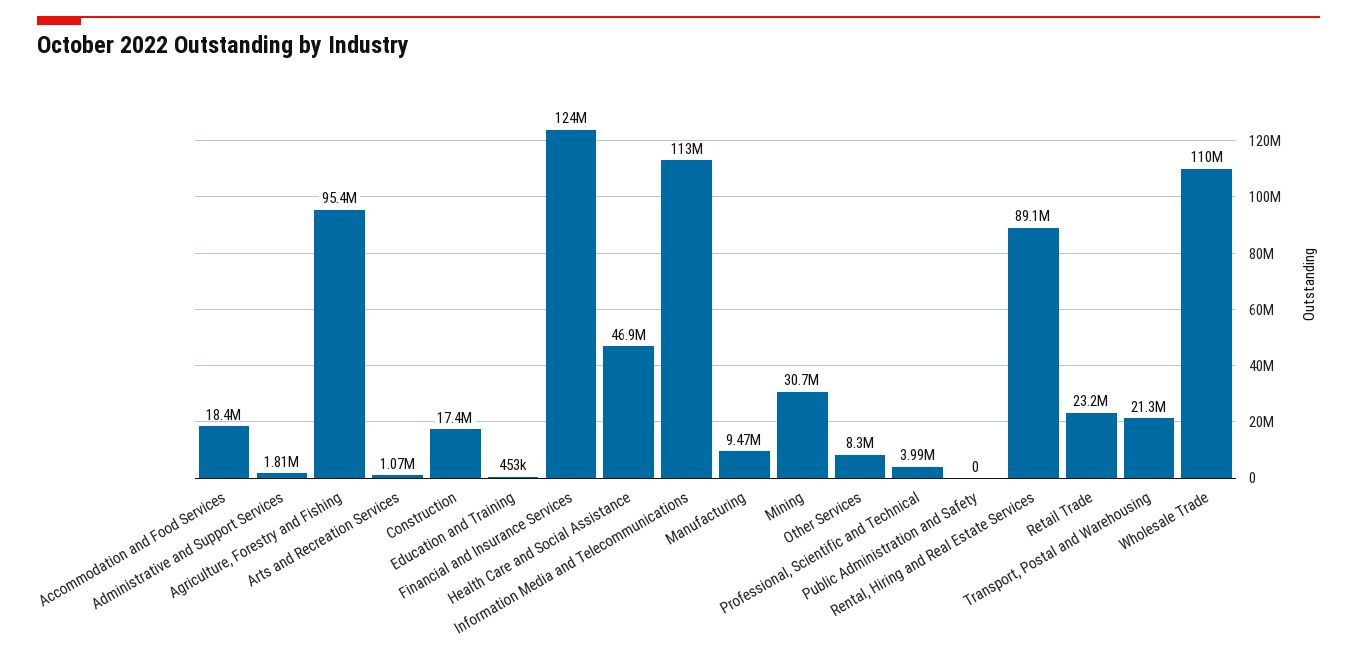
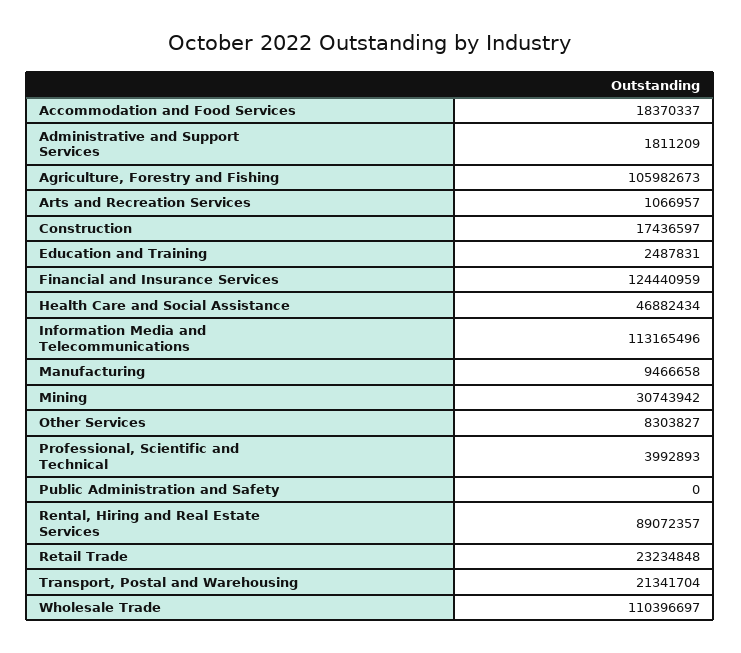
  {
    "Accommodation and Food Services": 18370337,
    "Administrative and Support Services": 1811209,
-   "Agriculture, Forestry and Fishing": 95400000,
+   "Agriculture, Forestry and Fishing": 105982673,
    "Arts and Recreation Services": 1066957,
    "Construction": 17436597,
-   "Education and Training": 453000,
+   "Education and Training": 2487831,
    "Financial and Insurance Services": 124440959,
    "Health Care and Social Assistance": 46882434,
    "Information Media and Telecommunications": 113165496,
    "Manufacturing": 9466658,
    "Mining": 30743942,
    "Other Services": 8303827,
    "Professional, Scientific and Technical": 3992893,
    "Public Administration and Safety": 0,
    "Rental, Hiring and Real Estate Services": 89072357,
    "Retail Trade": 23234848,
    "Transport, Postal and Warehousing": 21341704,
    "Wholesale Trade": 110396697
  }

